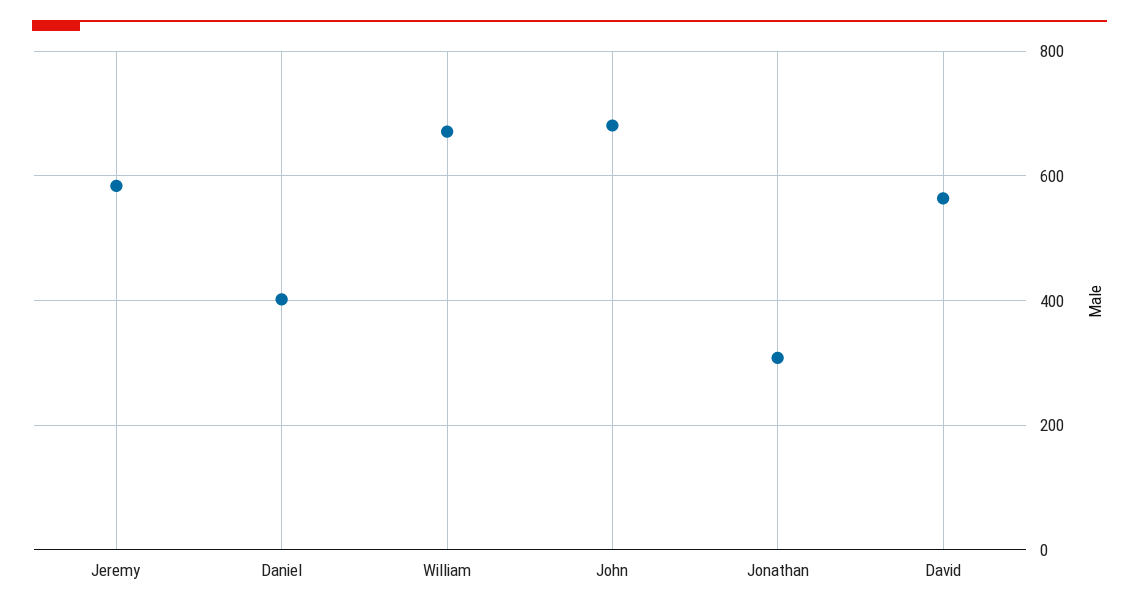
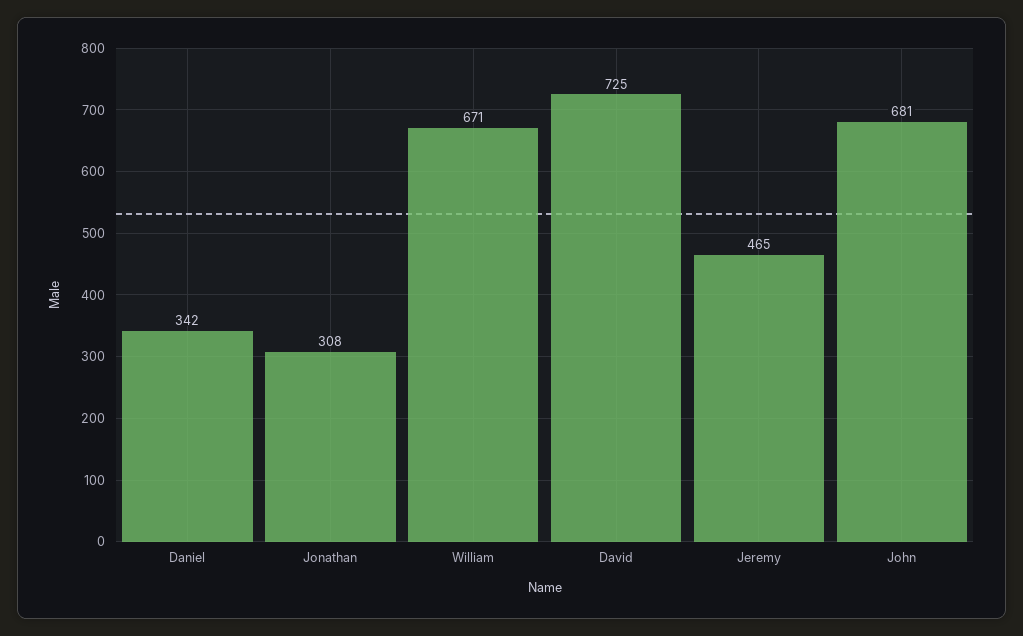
  {
-   "Jeremy": 580,
+   "Jeremy": 465,
-   "Daniel": 400,
+   "Daniel": 342,
    "William": 671,
    "John": 681,
    "Jonathan": 308,
-   "David": 560
+   "David": 725
  }

